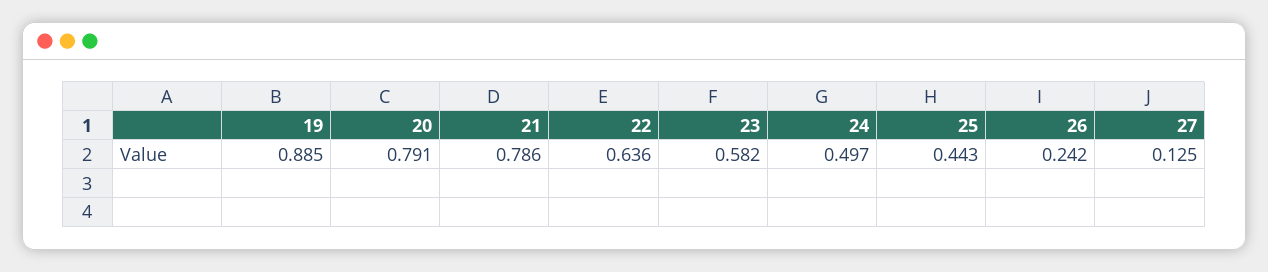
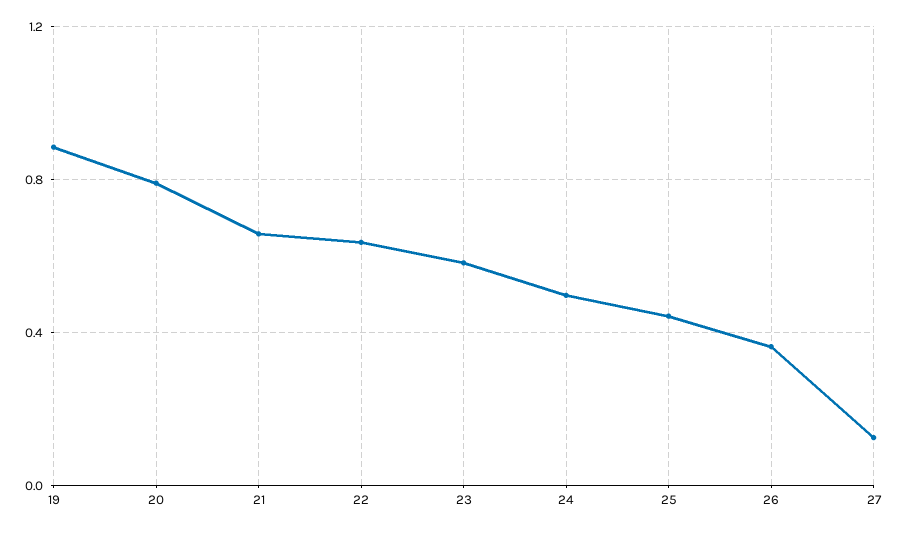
  {
    "19": 0.885,
    "20": 0.791,
-   "21": 0.786,
+   "21": 0.65,
    "22": 0.636,
    "23": 0.582,
    "24": 0.497,
    "25": 0.443,
-   "26": 0.242,
+   "26": 0.35,
    "27": 0.125
  }

